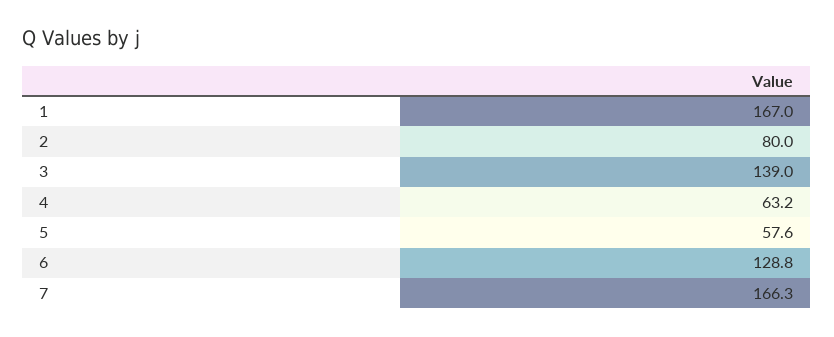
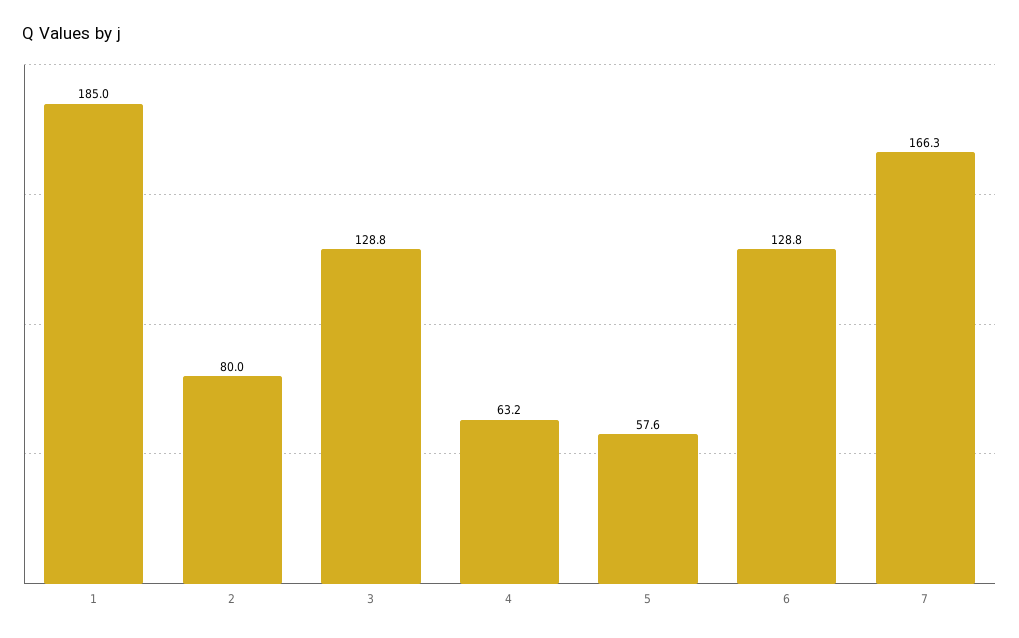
  {
-   "1": 167,
+   "1": 185,
    "2": 80,
-   "3": 139,
+   "3": 128.8,
    "4": 63.2,
    "5": 57.6,
    "6": 128.8,
    "7": 166.3
  }

